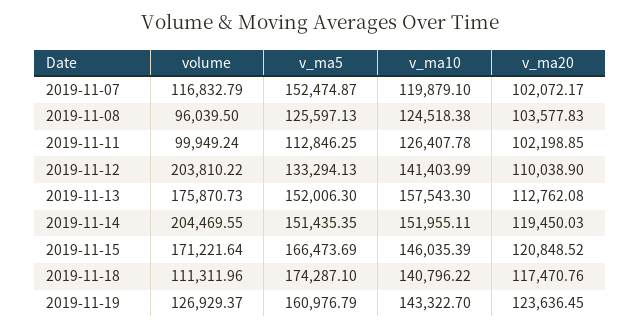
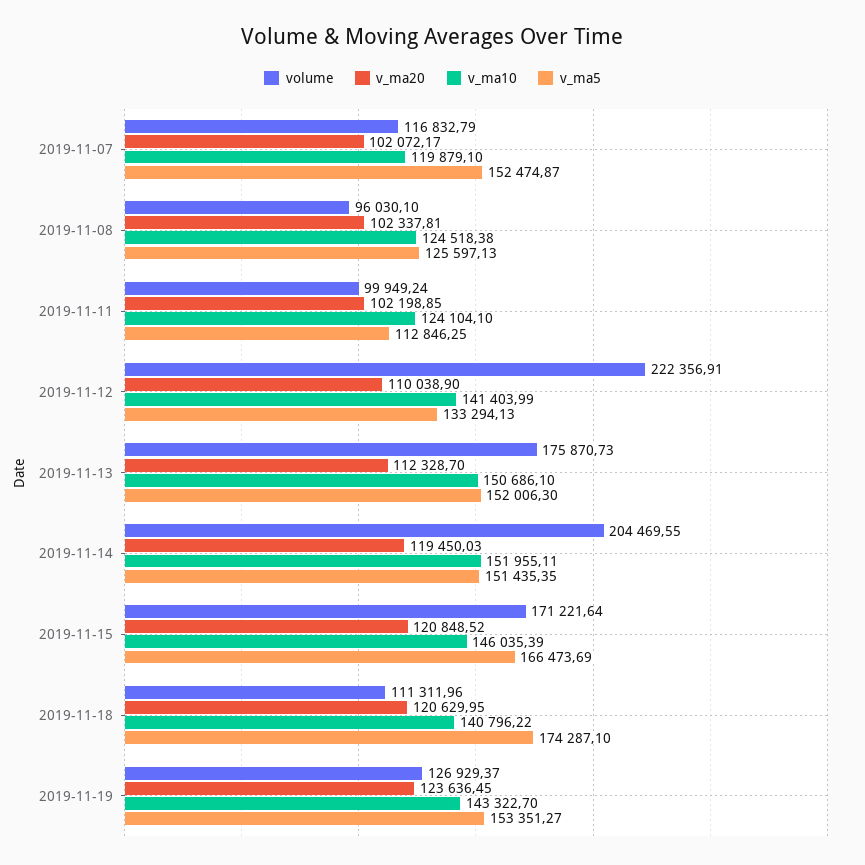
  {
    "volume": {
      "2019-11-07": 116832.79,
-     "2019-11-08": 96039.5,
+     "2019-11-08": 96030.1,
      "2019-11-11": 99949.24,
-     "2019-11-12": 203810.22,
+     "2019-11-12": 222356.91,
      "2019-11-13": 175870.73,
      "2019-11-14": 204469.55,
      "2019-11-15": 171221.64,
      "2019-11-18": 111311.96,
      "2019-11-19": 126929.37
    },
    "v_ma5": {
      "2019-11-07": 152474.87,
      "2019-11-08": 125597.13,
      "2019-11-11": 112846.25,
      "2019-11-12": 133294.13,
      "2019-11-13": 152006.3,
      "2019-11-14": 151435.35,
      "2019-11-15": 166473.69,
      "2019-11-18": 174287.1,
-     "2019-11-19": 160976.79
+     "2019-11-19": 153351.27
    },
    "v_ma10": {
      "2019-11-07": 119879.1,
      "2019-11-08": 124518.38,
-     "2019-11-11": 126407.78,
+     "2019-11-11": 124104.1,
      "2019-11-12": 141403.99,
-     "2019-11-13": 157543.3,
+     "2019-11-13": 150686.1,
      "2019-11-14": 151955.11,
      "2019-11-15": 146035.39,
      "2019-11-18": 140796.22,
      "2019-11-19": 143322.7
    },
    "v_ma20": {
      "2019-11-07": 102072.17,
-     "2019-11-08": 103577.83,
+     "2019-11-08": 102337.81,
      "2019-11-11": 102198.85,
      "2019-11-12": 110038.9,
-     "2019-11-13": 112762.08,
+     "2019-11-13": 112328.7,
      "2019-11-14": 119450.03,
      "2019-11-15": 120848.52,
-     "2019-11-18": 117470.76,
+     "2019-11-18": 120629.95,
      "2019-11-19": 123636.45
    }
  }

